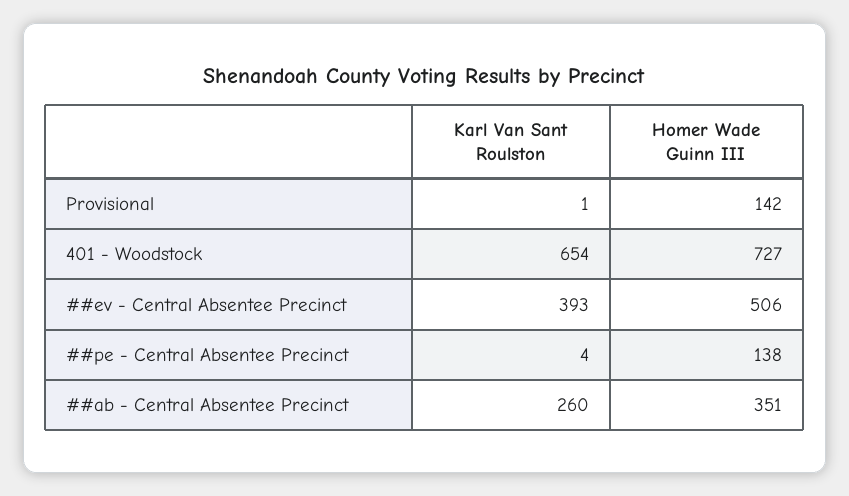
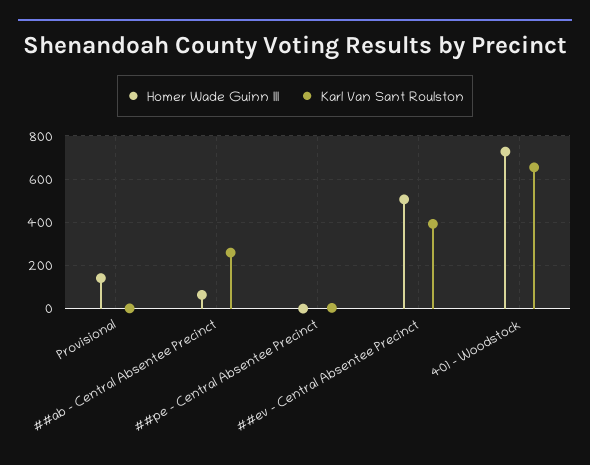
  {
    "Karl Van Sant Roulston": {
      "Provisional": 1,
      "401 - Woodstock": 654,
      "##ev - Central Absentee Precinct": 393,
      "##pe - Central Absentee Precinct": 4,
      "##ab - Central Absentee Precinct": 260
    },
    "Homer Wade Guinn III": {
      "Provisional": 142,
      "401 - Woodstock": 727,
      "##ev - Central Absentee Precinct": 506,
-     "##pe - Central Absentee Precinct": 138,
+     "##pe - Central Absentee Precinct": 0,
-     "##ab - Central Absentee Precinct": 351
+     "##ab - Central Absentee Precinct": 50
    }
  }

